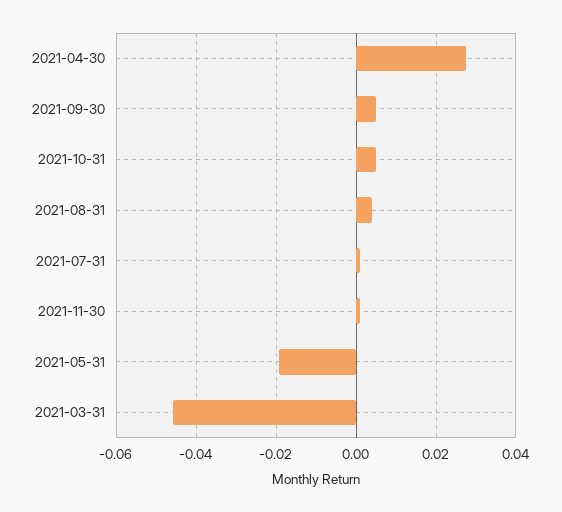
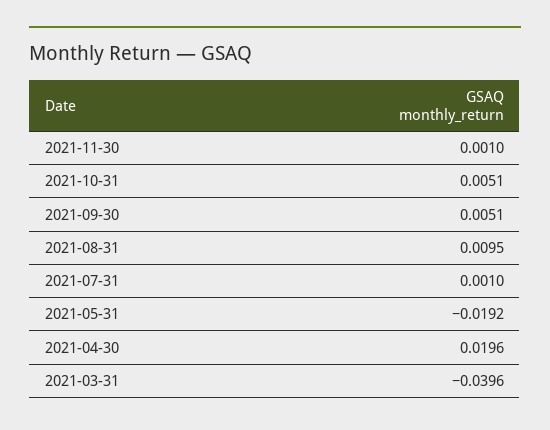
  {
-   "2021-04-30": 0.028,
+   "2021-04-30": 0.0196,
    "2021-09-30": 0.0051,
    "2021-10-31": 0.0051,
-   "2021-08-31": 0.004,
+   "2021-08-31": 0.0095,
    "2021-07-31": 0.001,
    "2021-11-30": 0.001,
    "2021-05-31": -0.0192,
-   "2021-03-31": -0.046
+   "2021-03-31": -0.0396
  }

